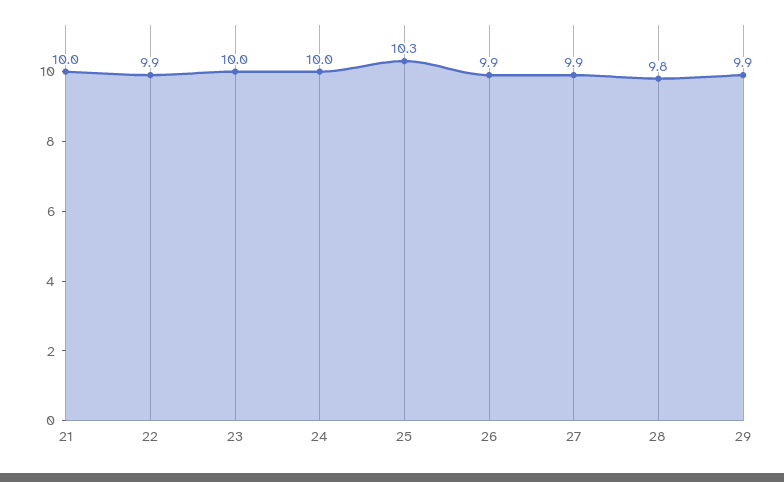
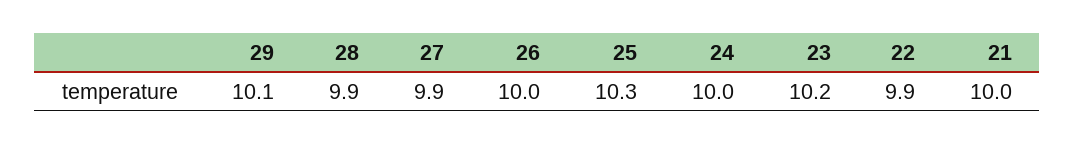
  {
    "21": 10,
    "22": 9.9,
-   "23": 10,
+   "23": 10.2,
    "24": 10,
    "25": 10.3,
-   "26": 9.9,
+   "26": 10,
    "27": 9.9,
-   "28": 9.8,
+   "28": 9.9,
-   "29": 9.9
+   "29": 10.1
  }

